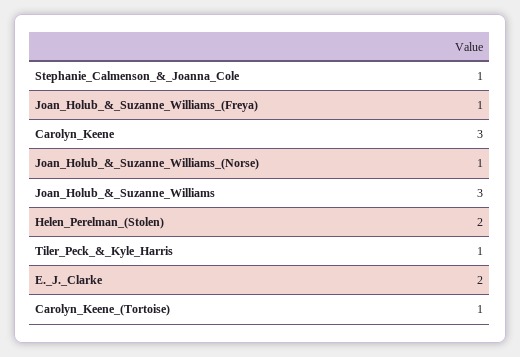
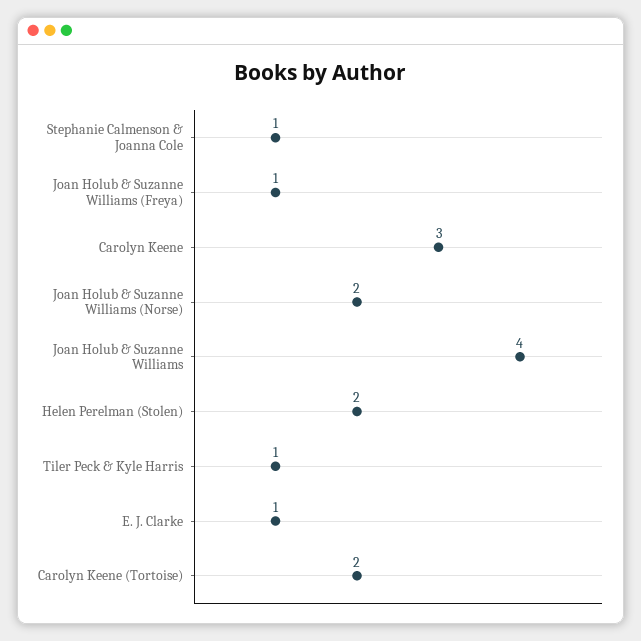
  {
    "Stephanie_Calmenson_&_Joanna_Cole": 1,
    "Joan_Holub_&_Suzanne_Williams_(Freya)": 1,
    "Carolyn_Keene": 3,
-   "Joan_Holub_&_Suzanne_Williams_(Norse)": 1,
+   "Joan_Holub_&_Suzanne_Williams_(Norse)": 2,
-   "Joan_Holub_&_Suzanne_Williams": 3,
+   "Joan_Holub_&_Suzanne_Williams": 4,
    "Helen_Perelman_(Stolen)": 2,
    "Tiler_Peck_&_Kyle_Harris": 1,
-   "E._J._Clarke": 2,
+   "E._J._Clarke": 1,
-   "Carolyn_Keene_(Tortoise)": 1
+   "Carolyn_Keene_(Tortoise)": 2
  }

